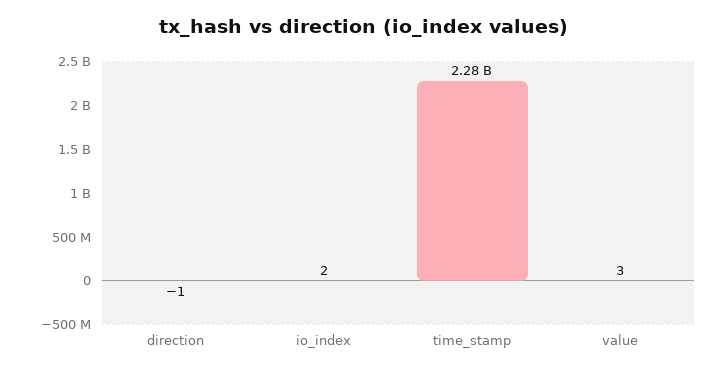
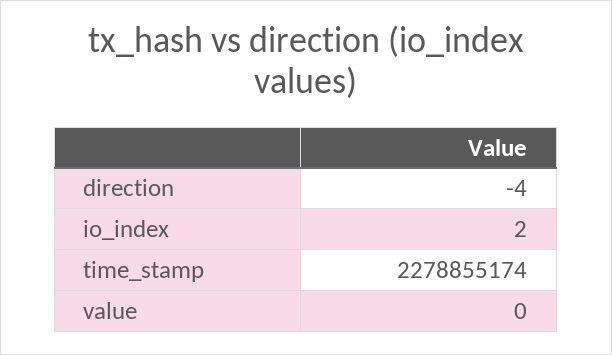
  {
-   "direction": -1,
+   "direction": -4,
    "io_index": 2,
    "time_stamp": 2278855174,
-   "value": 3
+   "value": 0
  }

